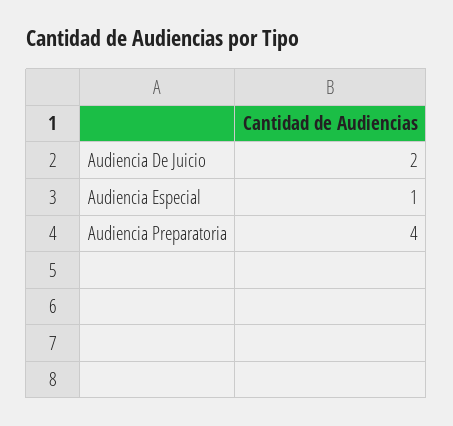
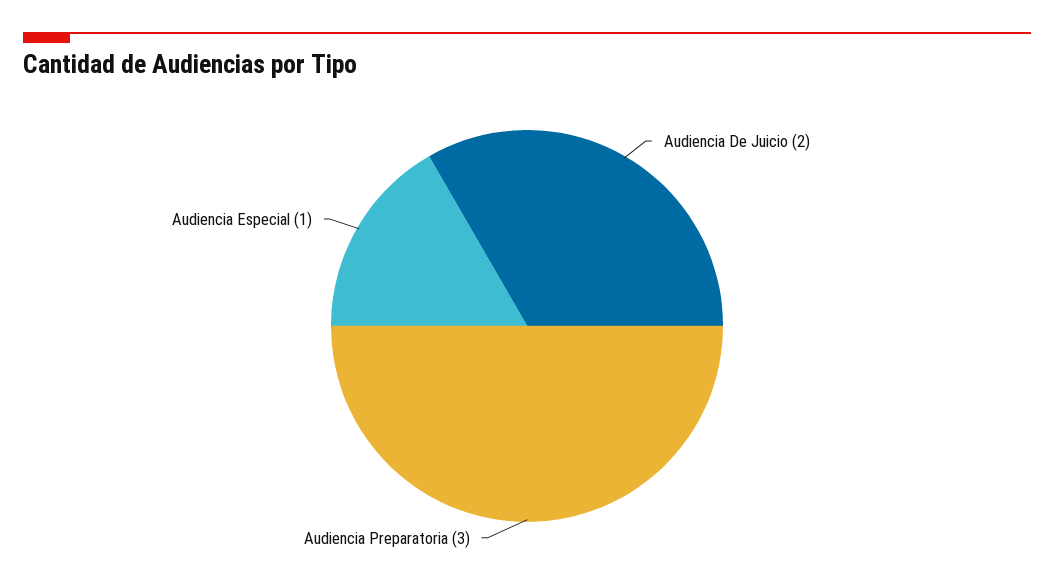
  {
    "Audiencia De Juicio": 2,
    "Audiencia Especial": 1,
-   "Audiencia Preparatoria": 4
+   "Audiencia Preparatoria": 3
  }

